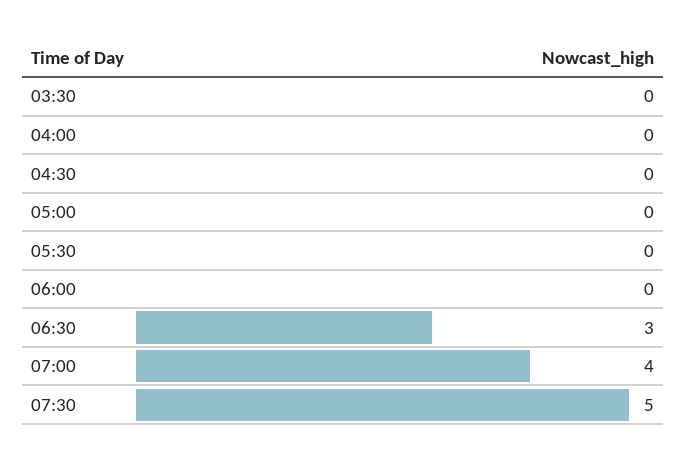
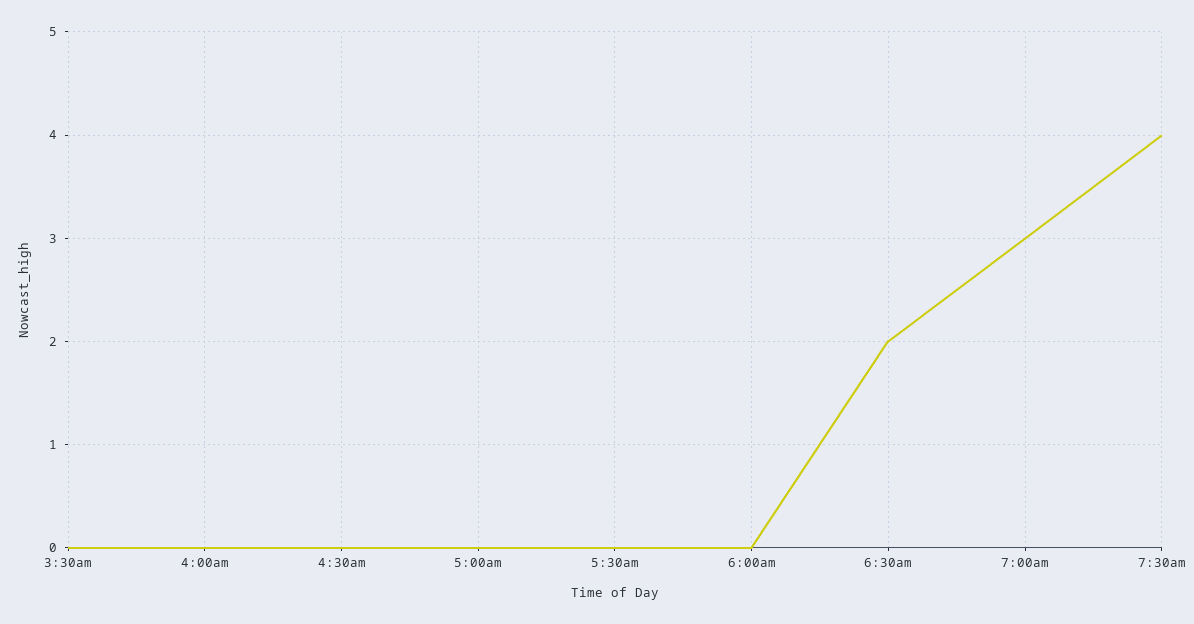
  {
    "03:30": 0,
    "04:00": 0,
    "04:30": 0,
    "05:00": 0,
    "05:30": 0,
    "06:00": 0,
-   "06:30": 3,
+   "06:30": 2,
-   "07:00": 4,
+   "07:00": 3,
-   "07:30": 5
+   "07:30": 4
  }

